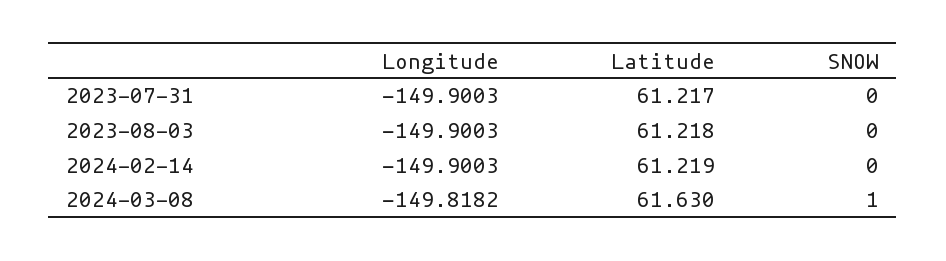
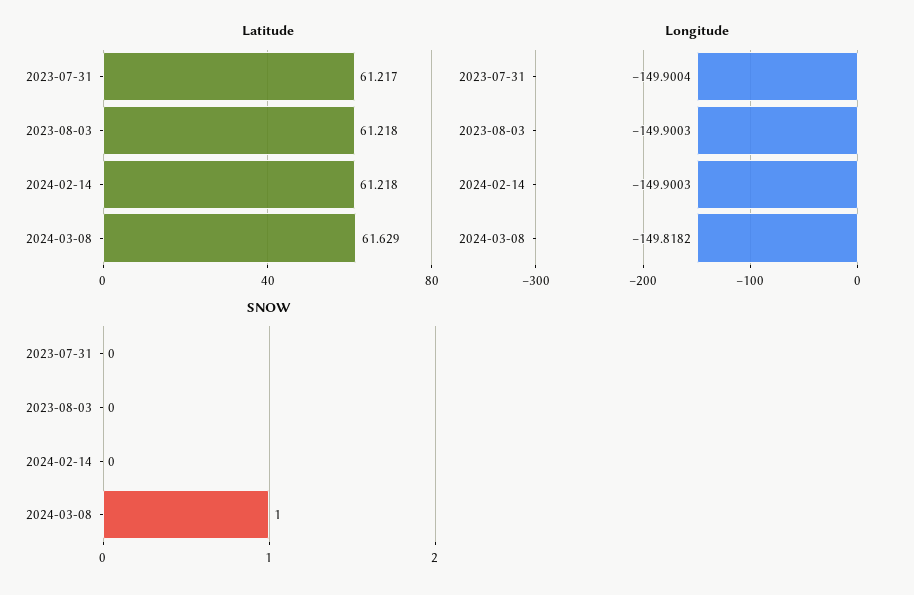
  {
    "Longitude": {
-     "2023-07-31": -149.9003,
+     "2023-07-31": -149.9004,
      "2023-08-03": -149.9003,
      "2024-02-14": -149.9003,
      "2024-03-08": -149.8182
    },
    "Latitude": {
      "2023-07-31": 61.217,
      "2023-08-03": 61.218,
-     "2024-02-14": 61.219,
+     "2024-02-14": 61.218,
-     "2024-03-08": 61.63
+     "2024-03-08": 61.629
    },
    "SNOW": {
      "2023-07-31": 0,
      "2023-08-03": 0,
      "2024-02-14": 0,
      "2024-03-08": 1
    }
  }

